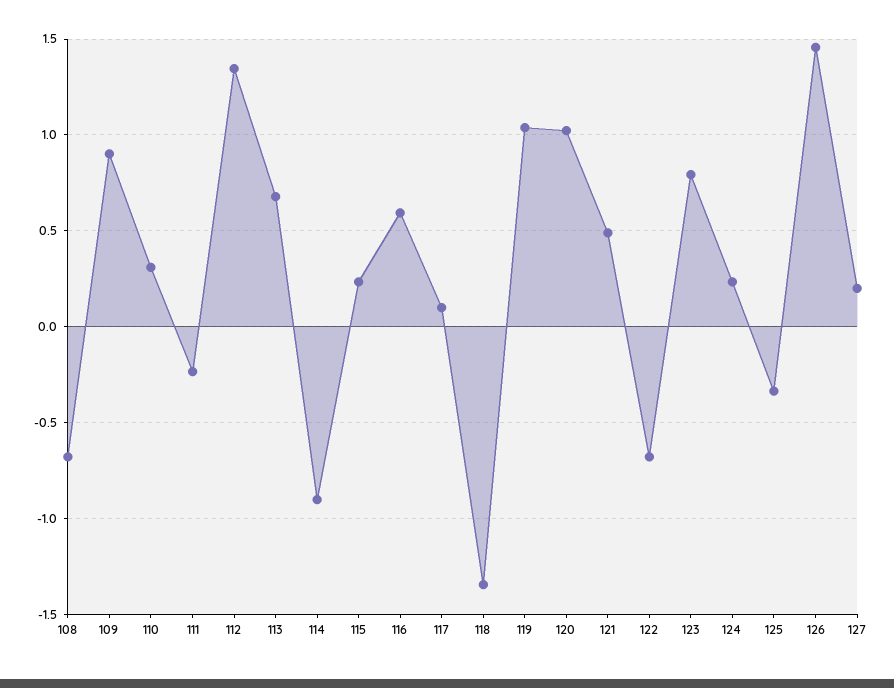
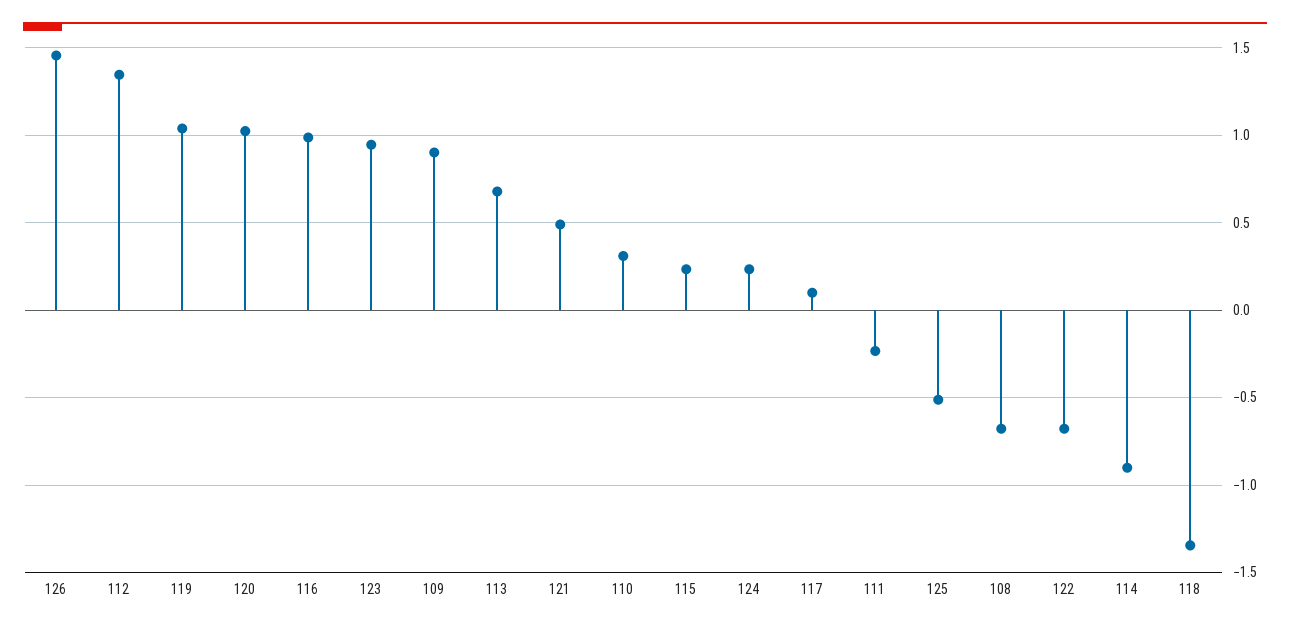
  {
    "108": -0.7,
    "109": 0.9,
    "110": 0.3,
    "111": -0.25,
    "112": 1.35,
    "113": 0.7,
    "114": -0.9,
    "115": 0.25,
-   "116": 0.6,
+   "116": 1,
    "117": 0.1,
    "118": -1.35,
    "119": 1.05,
    "120": 1,
    "121": 0.5,
    "122": -0.7,
-   "123": 0.8,
+   "123": 0.95,
    "124": 0.25,
-   "125": -0.35,
+   "125": -0.5,
-   "126": 1.45,
+   "126": 1.45
-   "127": 0.2
  }

